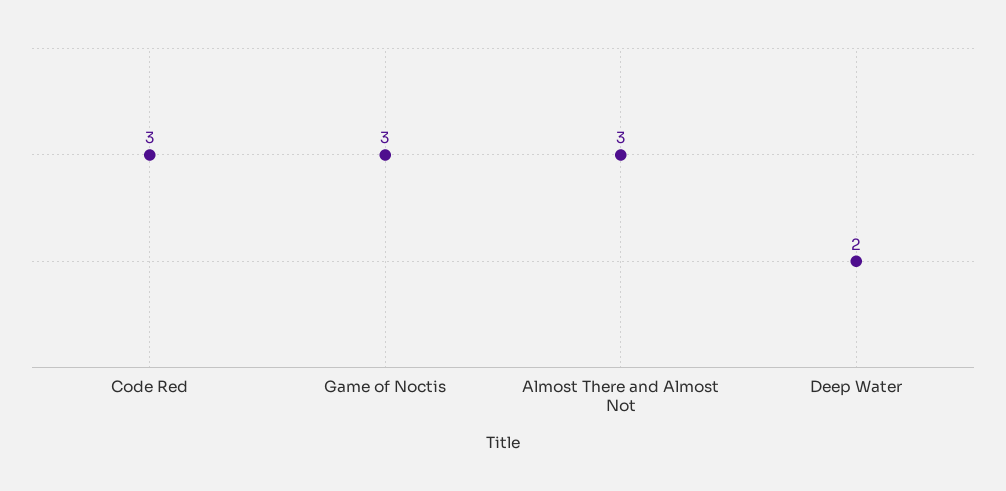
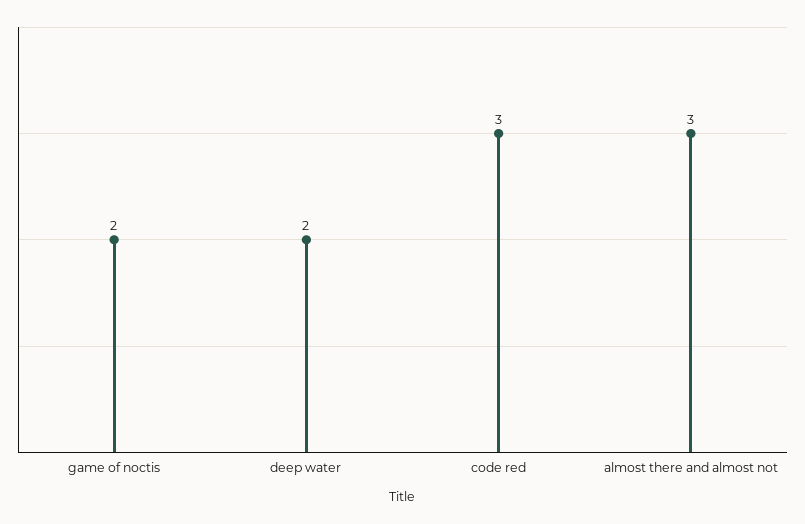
  {
    "Code Red": 3,
-   "Game of Noctis": 3,
+   "Game of Noctis": 2,
    "Almost There and Almost Not": 3,
    "Deep Water": 2
  }

